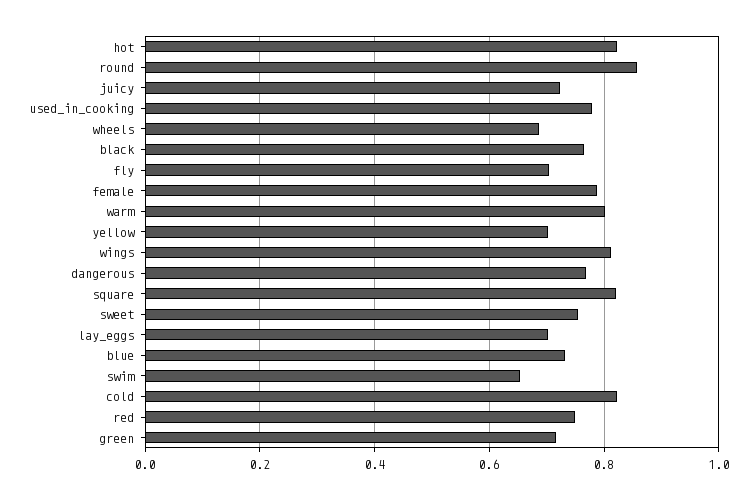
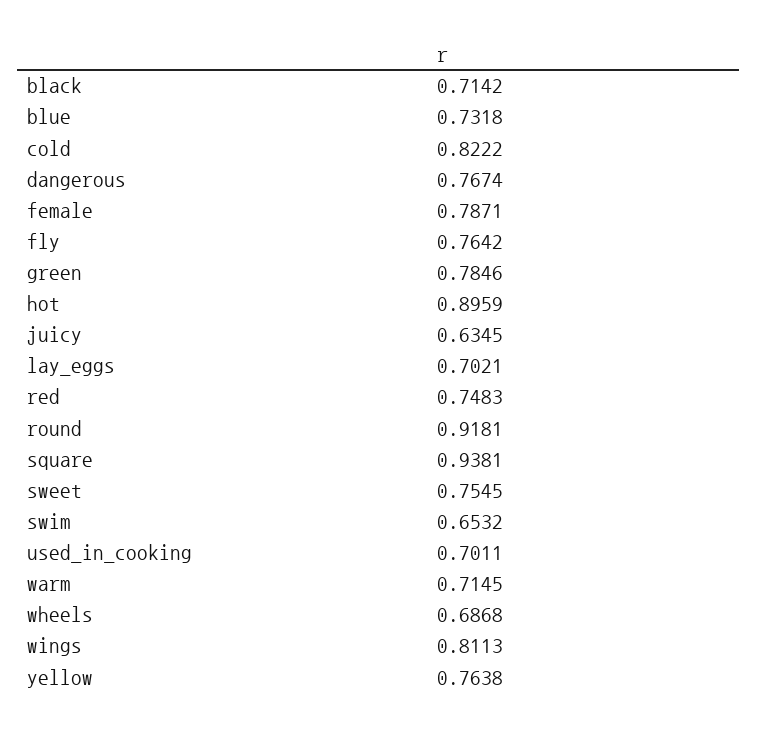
  {
-   "hot": 0.82,
+   "hot": 0.8959,
-   "round": 0.86,
+   "round": 0.9181,
-   "juicy": 0.72,
+   "juicy": 0.6345,
-   "used_in_cooking": 0.78,
+   "used_in_cooking": 0.7011,
    "wheels": 0.6868,
-   "black": 0.76,
+   "black": 0.7142,
-   "fly": 0.7,
+   "fly": 0.7642,
    "female": 0.7871,
-   "warm": 0.8,
+   "warm": 0.7145,
-   "yellow": 0.7,
+   "yellow": 0.7638,
    "wings": 0.8113,
    "dangerous": 0.7674,
-   "square": 0.82,
+   "square": 0.9381,
    "sweet": 0.7545,
    "lay_eggs": 0.7021,
    "blue": 0.7318,
    "swim": 0.6532,
    "cold": 0.8222,
    "red": 0.7483,
-   "green": 0.72
+   "green": 0.7846
  }

